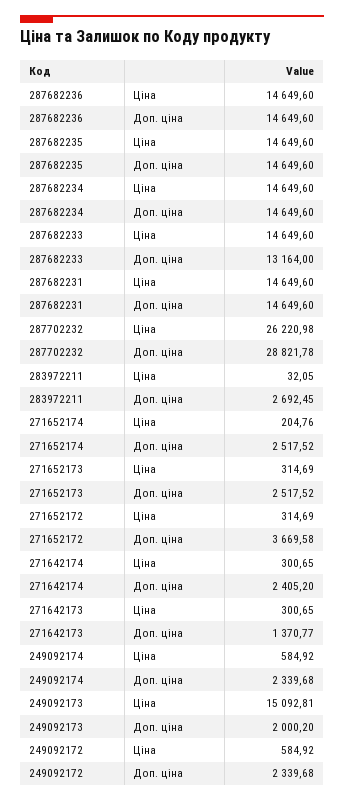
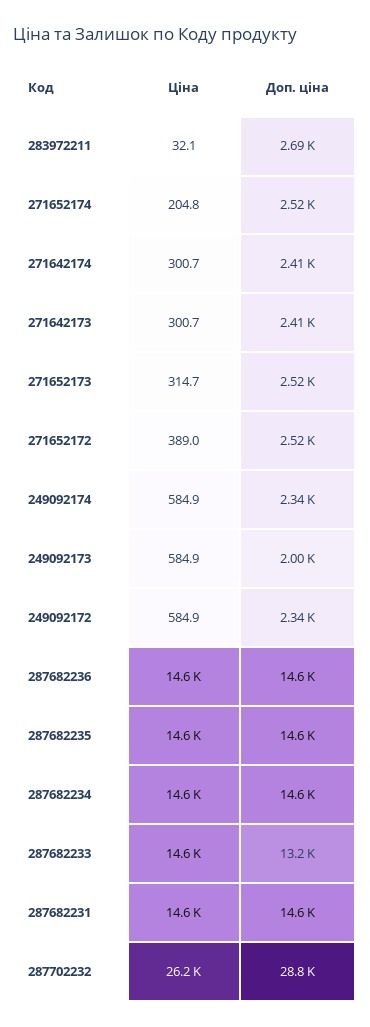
  {
    "287682236": {
      "Ціна": 14649.6,
      "Доп. ціна": 14649.6
    },
    "287682235": {
      "Ціна": 14649.6,
      "Доп. ціна": 14649.6
    },
    "287682234": {
      "Ціна": 14649.6,
      "Доп. ціна": 14649.6
    },
    "287682233": {
      "Ціна": 14649.6,
      "Доп. ціна": 13164
    },
    "287682231": {
      "Ціна": 14649.6,
      "Доп. ціна": 14649.6
    },
    "287702232": {
      "Ціна": 26220.98,
      "Доп. ціна": 28821.78
    },
    "283972211": {
      "Ціна": 32.05,
      "Доп. ціна": 2692.45
    },
    "271652174": {
      "Ціна": 204.76,
      "Доп. ціна": 2517.52
    },
    "271652173": {
      "Ціна": 314.69,
      "Доп. ціна": 2517.52
    },
    "271652172": {
-     "Ціна": 314.69,
+     "Ціна": 389,
-     "Доп. ціна": 3669.58
+     "Доп. ціна": 2520
    },
    "271642174": {
      "Ціна": 300.65,
      "Доп. ціна": 2405.2
    },
    "271642173": {
      "Ціна": 300.65,
-     "Доп. ціна": 1370.77
+     "Доп. ціна": 2410
    },
    "249092174": {
      "Ціна": 584.92,
      "Доп. ціна": 2339.68
    },
    "249092173": {
-     "Ціна": 15092.81,
+     "Ціна": 584.9,
      "Доп. ціна": 2000.2
    },
    "249092172": {
      "Ціна": 584.92,
      "Доп. ціна": 2339.68
    }
  }

